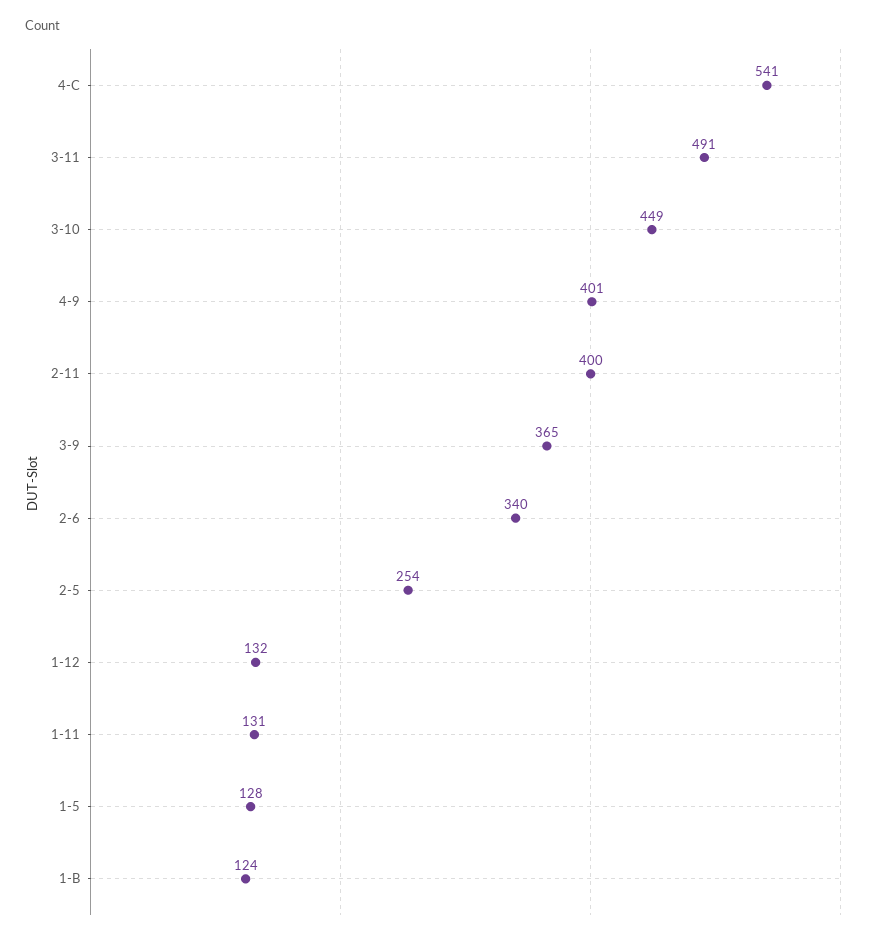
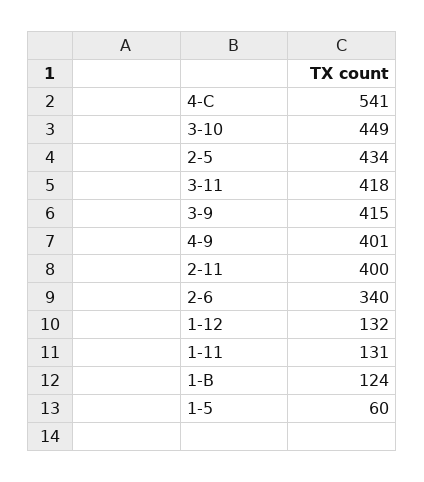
  {
    "4-C": 541,
-   "3-11": 491,
+   "3-11": 418,
    "3-10": 449,
    "4-9": 401,
    "2-11": 400,
-   "3-9": 365,
+   "3-9": 415,
    "2-6": 340,
-   "2-5": 254,
+   "2-5": 434,
    "1-12": 132,
    "1-11": 131,
-   "1-5": 128,
+   "1-5": 60,
    "1-B": 124
  }

